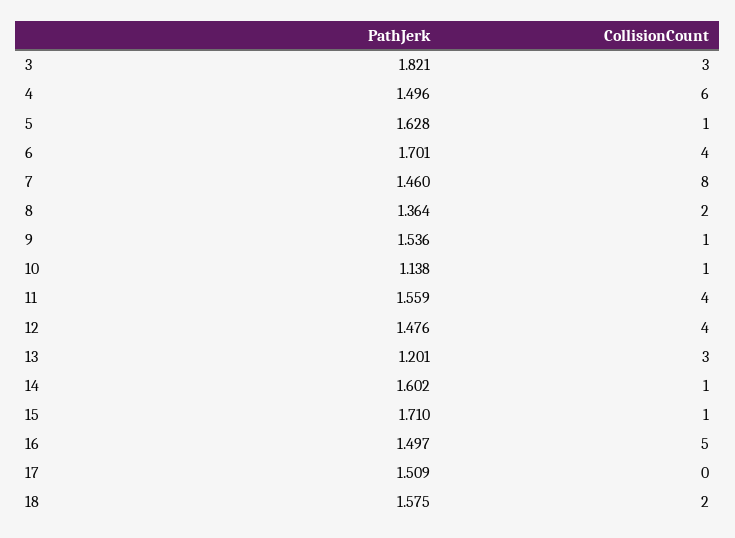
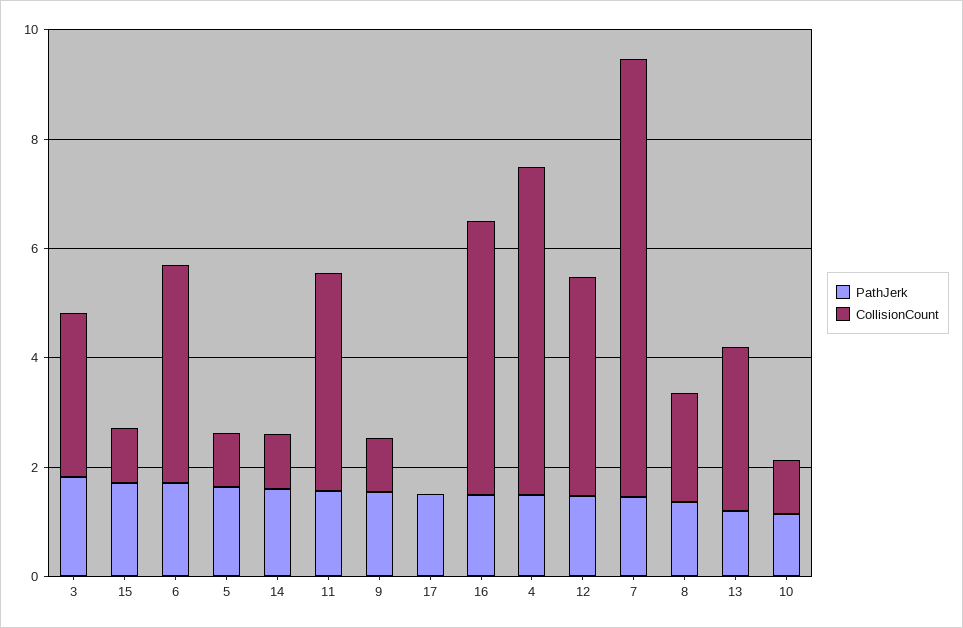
  {
    "PathJerk": {
      "3": 1.821,
      "4": 1.496,
      "5": 1.628,
      "6": 1.701,
      "7": 1.46,
      "8": 1.364,
      "9": 1.536,
      "10": 1.138,
      "11": 1.559,
      "12": 1.476,
      "13": 1.201,
      "14": 1.602,
      "15": 1.71,
      "16": 1.497,
-     "17": 1.509,
+     "17": 1.509
-     "18": 1.575
    },
    "CollisionCount": {
      "3": 3,
      "4": 6,
      "5": 1,
      "6": 4,
      "7": 8,
      "8": 2,
      "9": 1,
      "10": 1,
      "11": 4,
      "12": 4,
      "13": 3,
      "14": 1,
      "15": 1,
      "16": 5,
-     "17": 0,
+     "17": 0
-     "18": 2
    }
  }

